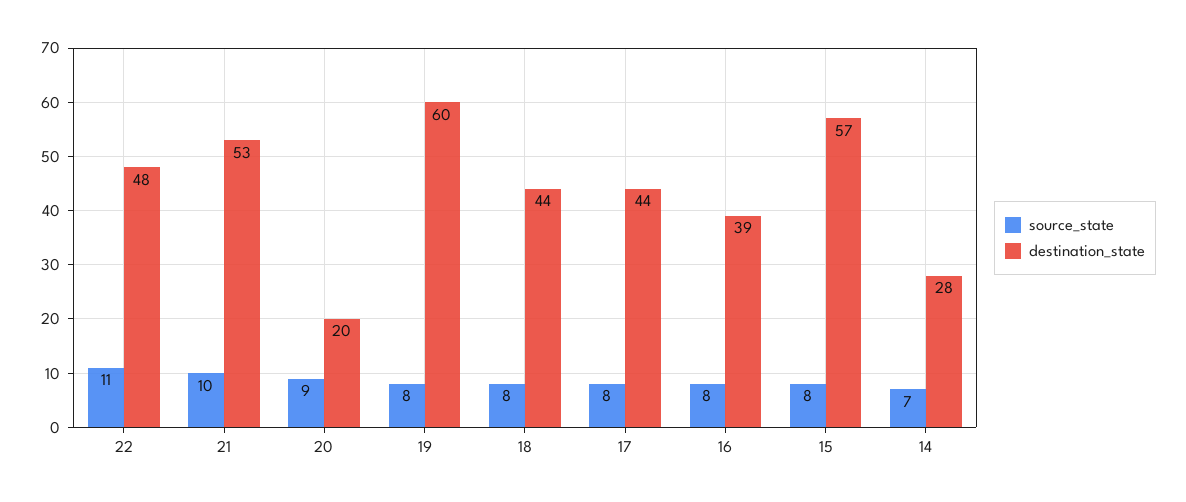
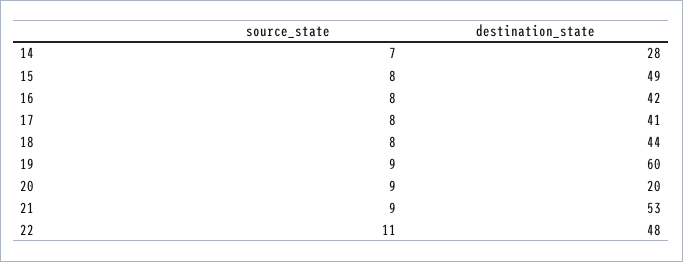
  {
    "source_state": {
      "22": 11,
-     "21": 10,
+     "21": 9,
      "20": 9,
-     "19": 8,
+     "19": 9,
      "18": 8,
      "17": 8,
      "16": 8,
      "15": 8,
      "14": 7
    },
    "destination_state": {
      "22": 48,
      "21": 53,
      "20": 20,
      "19": 60,
      "18": 44,
-     "17": 44,
+     "17": 41,
-     "16": 39,
+     "16": 42,
-     "15": 57,
+     "15": 49,
      "14": 28
    }
  }

